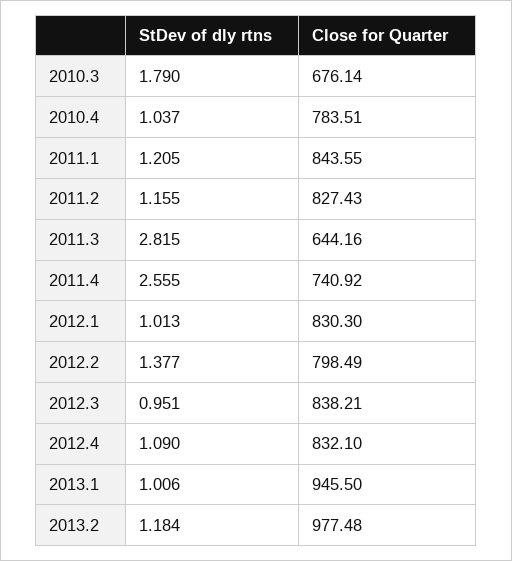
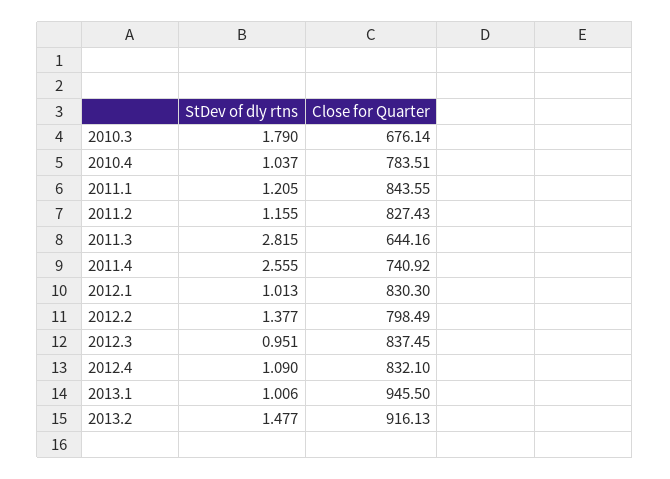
  {
    "StDev of dly rtns": {
      "2010.3": 1.79,
      "2010.4": 1.037,
      "2011.1": 1.205,
      "2011.2": 1.155,
      "2011.3": 2.815,
      "2011.4": 2.555,
      "2012.1": 1.013,
      "2012.2": 1.377,
      "2012.3": 0.951,
      "2012.4": 1.09,
      "2013.1": 1.006,
-     "2013.2": 1.184
+     "2013.2": 1.477
    },
    "Close for Quarter": {
      "2010.3": 676.14,
      "2010.4": 783.51,
      "2011.1": 843.55,
      "2011.2": 827.43,
      "2011.3": 644.16,
      "2011.4": 740.92,
      "2012.1": 830.3,
      "2012.2": 798.49,
-     "2012.3": 838.21,
+     "2012.3": 837.45,
      "2012.4": 832.1,
      "2013.1": 945.5,
-     "2013.2": 977.48
+     "2013.2": 916.13
    }
  }

